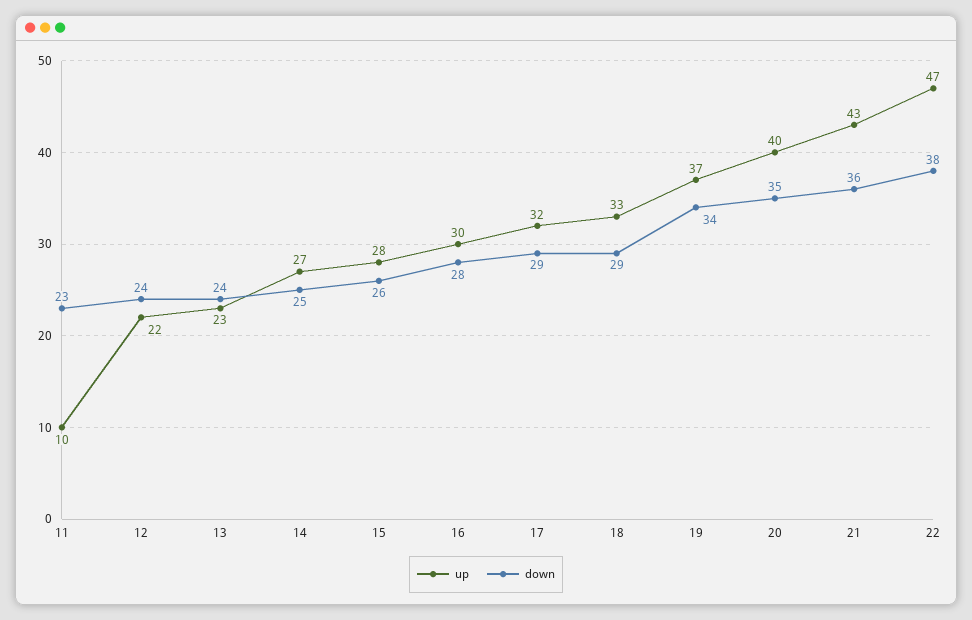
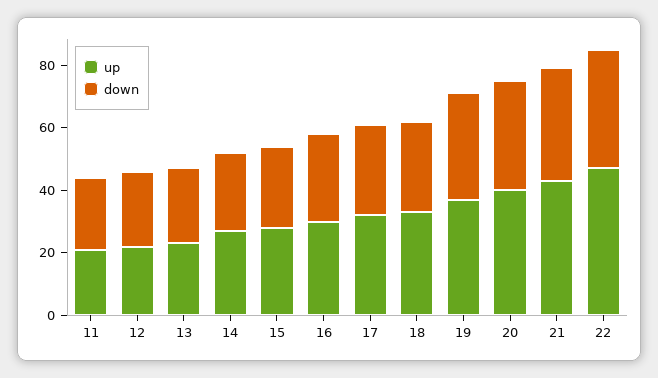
  {
    "up": {
-     "11": 10,
+     "11": 20,
      "12": 22,
      "13": 23,
      "14": 27,
      "15": 28,
      "16": 30,
      "17": 32,
      "18": 33,
      "19": 37,
      "20": 40,
      "21": 43,
      "22": 47
    },
    "down": {
      "11": 23,
      "12": 24,
      "13": 24,
      "14": 25,
      "15": 26,
      "16": 28,
      "17": 29,
      "18": 29,
      "19": 34,
      "20": 35,
      "21": 36,
      "22": 38
    }
  }

